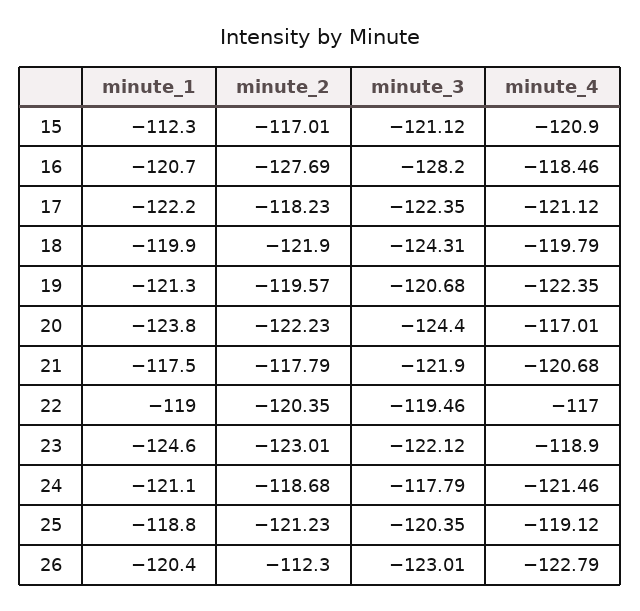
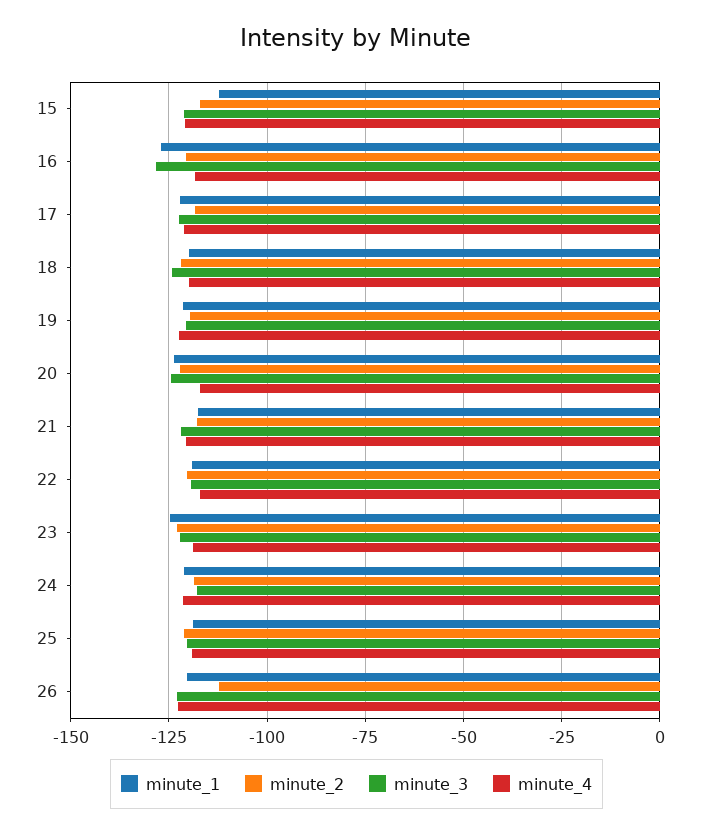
  {
    "minute_1": {
      "15": -112.3,
-     "16": -120.7,
+     "16": -127.5,
      "17": -122.2,
      "18": -119.9,
      "19": -121.3,
      "20": -123.8,
      "21": -117.5,
      "22": -119,
      "23": -124.6,
      "24": -121.1,
      "25": -118.8,
      "26": -120.4
    },
    "minute_2": {
      "15": -117.01,
-     "16": -127.69,
+     "16": -120,
      "17": -118.23,
      "18": -121.9,
      "19": -119.57,
      "20": -122.23,
      "21": -117.79,
      "22": -120.35,
      "23": -123.01,
      "24": -118.68,
      "25": -121.23,
      "26": -112.3
    },
    "minute_3": {
      "15": -121.12,
      "16": -128.2,
      "17": -122.35,
      "18": -124.31,
      "19": -120.68,
      "20": -124.4,
      "21": -121.9,
      "22": -119.46,
      "23": -122.12,
      "24": -117.79,
      "25": -120.35,
      "26": -123.01
    },
    "minute_4": {
      "15": -120.9,
      "16": -118.46,
      "17": -121.12,
      "18": -119.79,
      "19": -122.35,
      "20": -117.01,
      "21": -120.68,
      "22": -117,
      "23": -118.9,
      "24": -121.46,
      "25": -119.12,
      "26": -122.79
    }
  }

